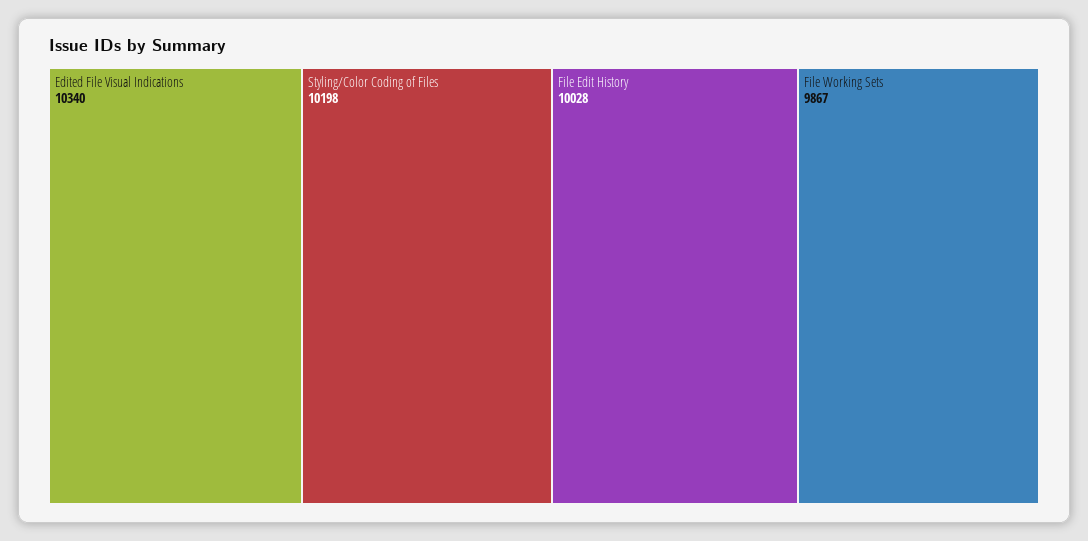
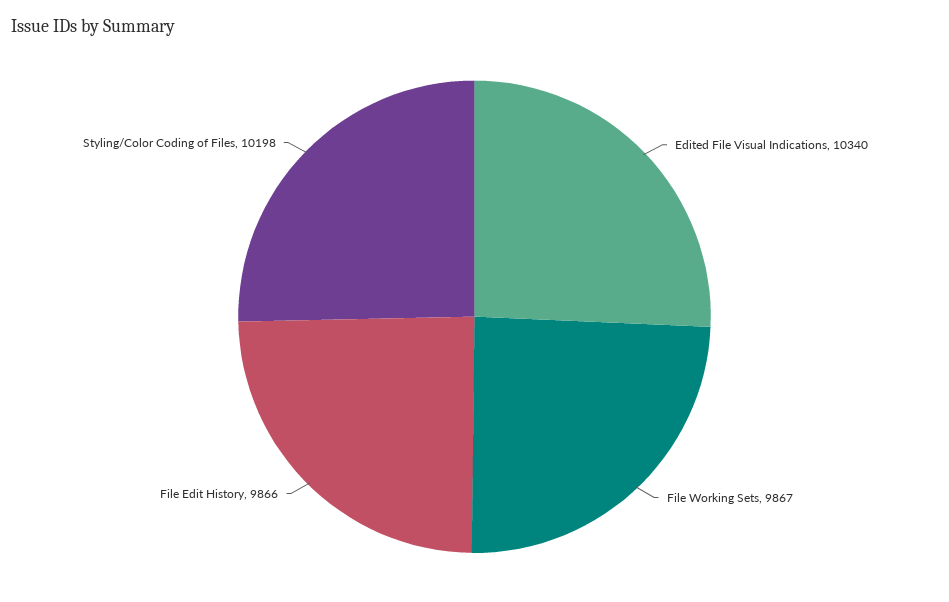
  {
    "Edited File Visual Indications": 10340,
    "Styling/Color Coding of Files": 10198,
-   "File Edit History": 10028,
+   "File Edit History": 9866,
    "File Working Sets": 9867
  }

